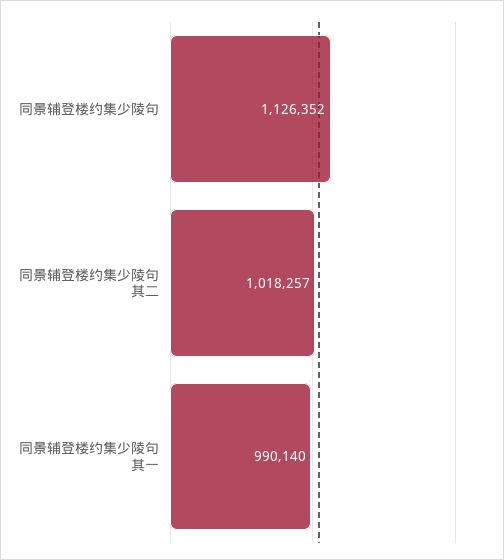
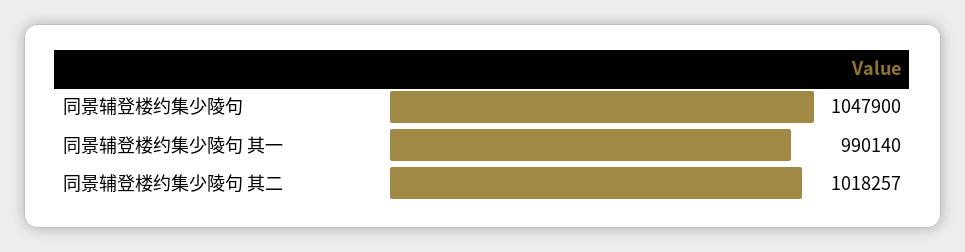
  {
-   "同景辅登楼约集少陵句": 1126352,
+   "同景辅登楼约集少陵句": 1047900,
    "同景辅登楼约集少陵句 其二": 1018257,
    "同景辅登楼约集少陵句 其一": 990140
  }

